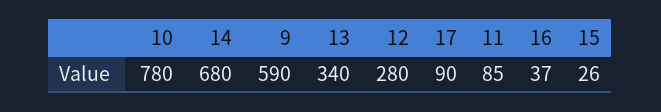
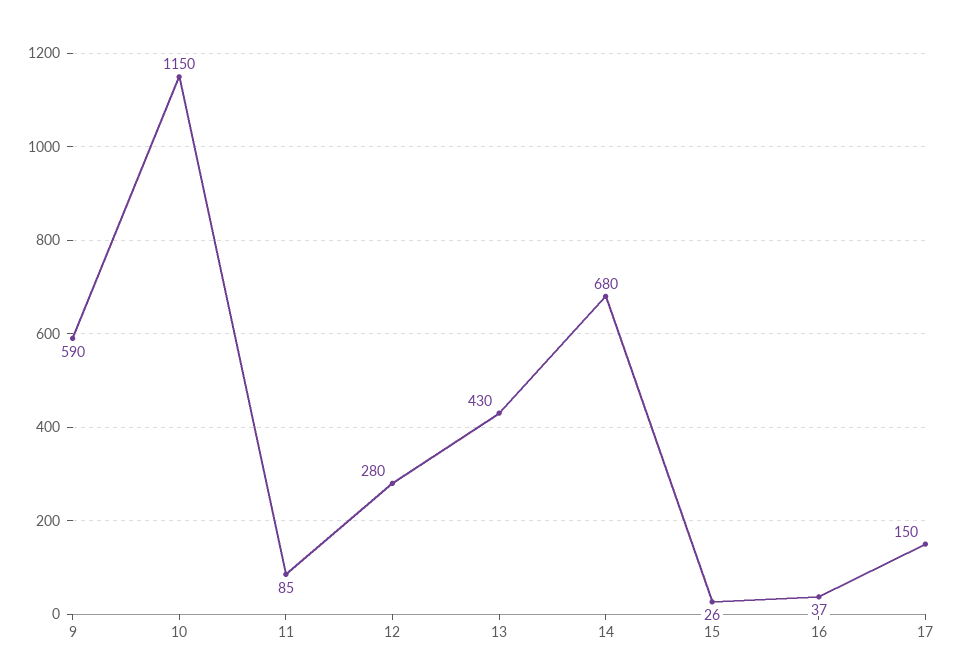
  {
-   "10": 780,
+   "10": 1150,
    "14": 680,
    "9": 590,
-   "13": 340,
+   "13": 430,
    "12": 280,
-   "17": 90,
+   "17": 150,
    "11": 85,
    "16": 37,
    "15": 26
  }

